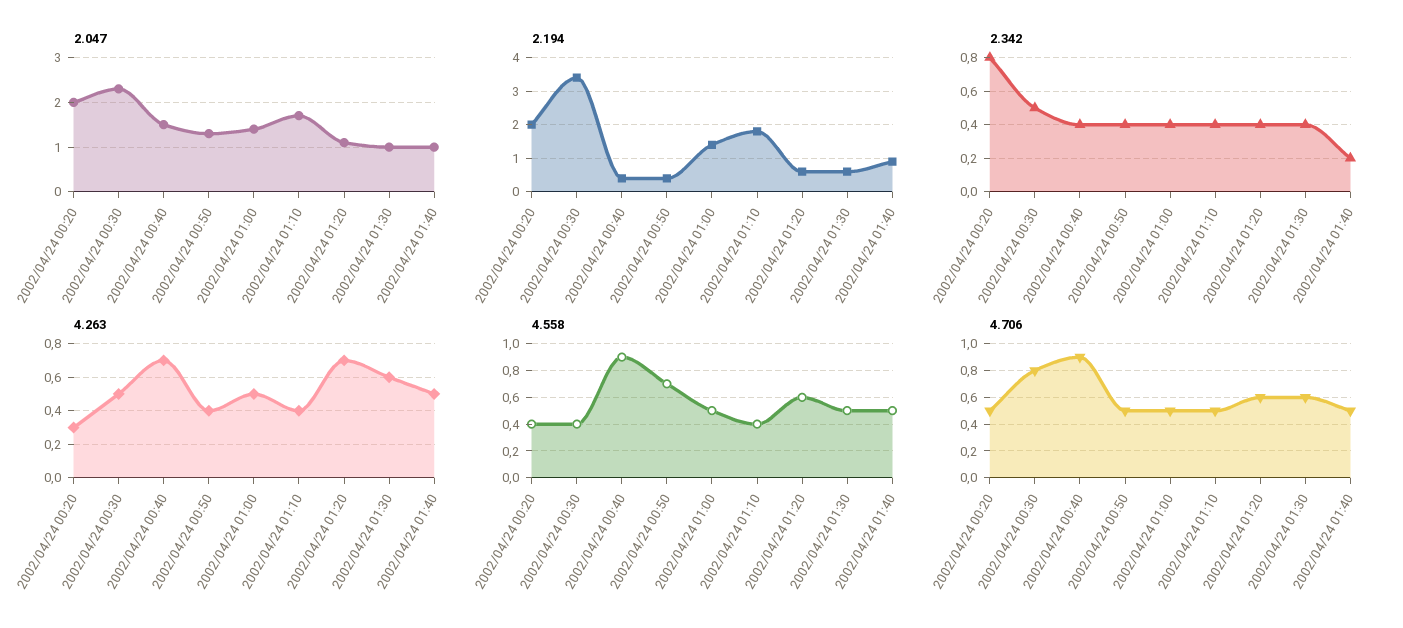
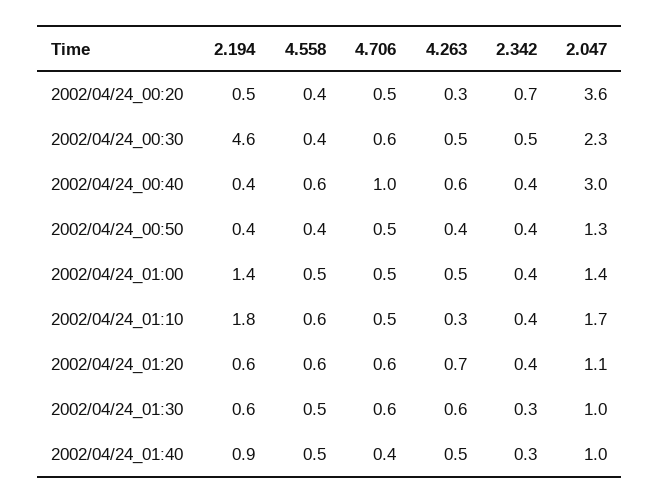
  {
    "2.047": {
-     "2002/04/24 00:20": 2,
+     "2002/04/24 00:20": 3.6,
      "2002/04/24 00:30": 2.3,
-     "2002/04/24 00:40": 1.5,
+     "2002/04/24 00:40": 3,
      "2002/04/24 00:50": 1.3,
      "2002/04/24 01:00": 1.4,
      "2002/04/24 01:10": 1.7,
      "2002/04/24 01:20": 1.1,
      "2002/04/24 01:30": 1,
      "2002/04/24 01:40": 1
    },
    "2.194": {
-     "2002/04/24 00:20": 2,
+     "2002/04/24 00:20": 0.5,
-     "2002/04/24 00:30": 3.5,
+     "2002/04/24 00:30": 4.6,
      "2002/04/24 00:40": 0.4,
      "2002/04/24 00:50": 0.4,
      "2002/04/24 01:00": 1.4,
      "2002/04/24 01:10": 1.8,
      "2002/04/24 01:20": 0.6,
      "2002/04/24 01:30": 0.6,
      "2002/04/24 01:40": 0.9
    },
    "2.342": {
-     "2002/04/24 00:20": 0.8,
+     "2002/04/24 00:20": 0.7,
      "2002/04/24 00:30": 0.5,
      "2002/04/24 00:40": 0.4,
      "2002/04/24 00:50": 0.4,
      "2002/04/24 01:00": 0.4,
      "2002/04/24 01:10": 0.4,
      "2002/04/24 01:20": 0.4,
-     "2002/04/24 01:30": 0.4,
+     "2002/04/24 01:30": 0.3,
-     "2002/04/24 01:40": 0.2
+     "2002/04/24 01:40": 0.3
    },
    "4.263": {
      "2002/04/24 00:20": 0.3,
      "2002/04/24 00:30": 0.5,
-     "2002/04/24 00:40": 0.7,
+     "2002/04/24 00:40": 0.6,
      "2002/04/24 00:50": 0.4,
      "2002/04/24 01:00": 0.5,
-     "2002/04/24 01:10": 0.4,
+     "2002/04/24 01:10": 0.3,
      "2002/04/24 01:20": 0.7,
      "2002/04/24 01:30": 0.6,
      "2002/04/24 01:40": 0.5
    },
    "4.558": {
      "2002/04/24 00:20": 0.4,
      "2002/04/24 00:30": 0.4,
-     "2002/04/24 00:40": 0.9,
+     "2002/04/24 00:40": 0.6,
-     "2002/04/24 00:50": 0.7,
+     "2002/04/24 00:50": 0.4,
      "2002/04/24 01:00": 0.5,
-     "2002/04/24 01:10": 0.4,
+     "2002/04/24 01:10": 0.6,
      "2002/04/24 01:20": 0.6,
      "2002/04/24 01:30": 0.5,
      "2002/04/24 01:40": 0.5
    },
    "4.706": {
      "2002/04/24 00:20": 0.5,
-     "2002/04/24 00:30": 0.8,
+     "2002/04/24 00:30": 0.6,
-     "2002/04/24 00:40": 0.9,
+     "2002/04/24 00:40": 1,
      "2002/04/24 00:50": 0.5,
      "2002/04/24 01:00": 0.5,
      "2002/04/24 01:10": 0.5,
      "2002/04/24 01:20": 0.6,
      "2002/04/24 01:30": 0.6,
-     "2002/04/24 01:40": 0.5
+     "2002/04/24 01:40": 0.4
    }
  }

